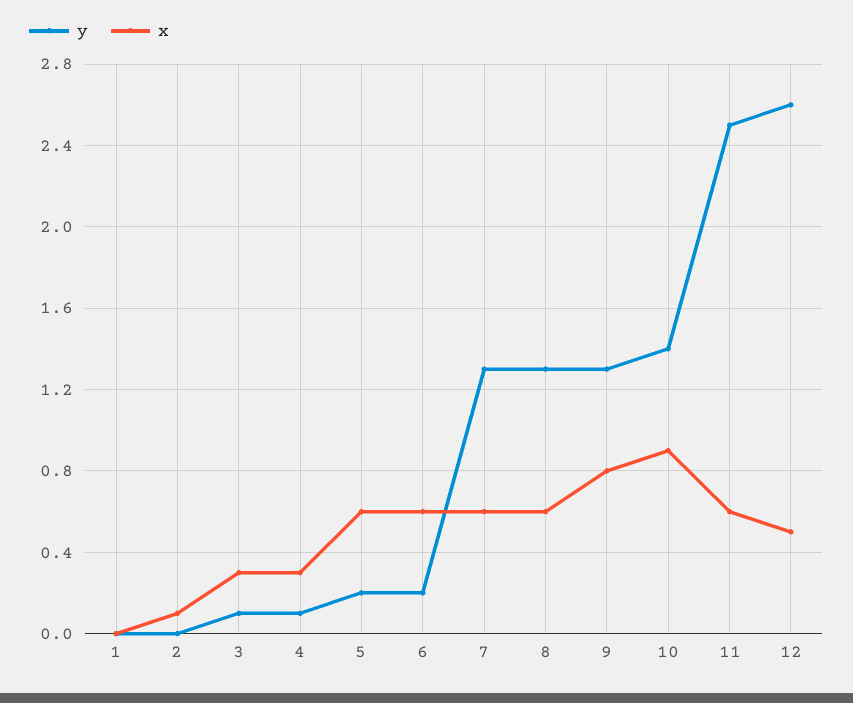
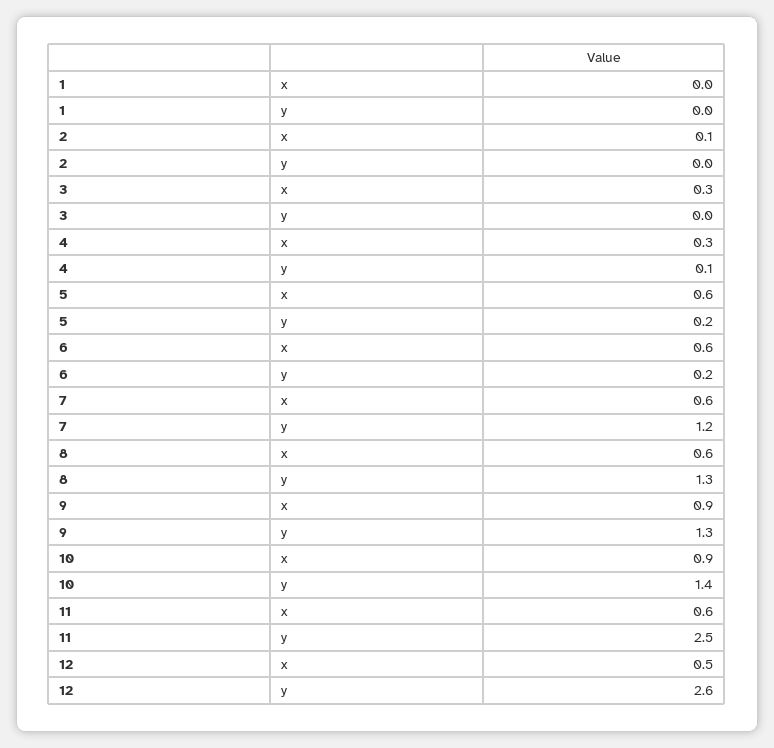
  {
    "y": {
      "1": 0,
      "2": 0,
-     "3": 0.1,
+     "3": 0,
      "4": 0.1,
      "5": 0.2,
      "6": 0.2,
-     "7": 1.3,
+     "7": 1.2,
      "8": 1.3,
      "9": 1.3,
      "10": 1.4,
      "11": 2.5,
      "12": 2.6
    },
    "x": {
      "1": 0,
      "2": 0.1,
      "3": 0.3,
      "4": 0.3,
      "5": 0.6,
      "6": 0.6,
      "7": 0.6,
      "8": 0.6,
-     "9": 0.8,
+     "9": 0.9,
      "10": 0.9,
      "11": 0.6,
      "12": 0.5
    }
  }

